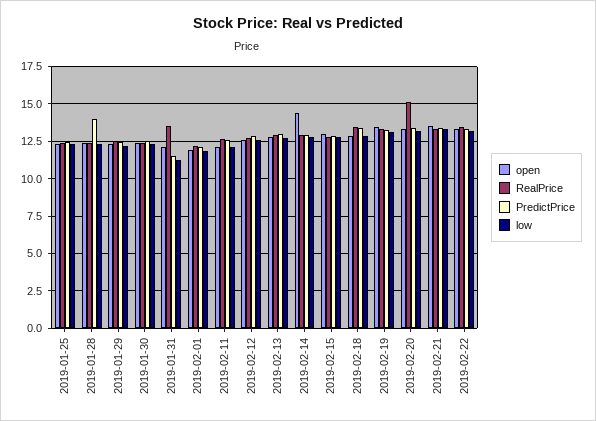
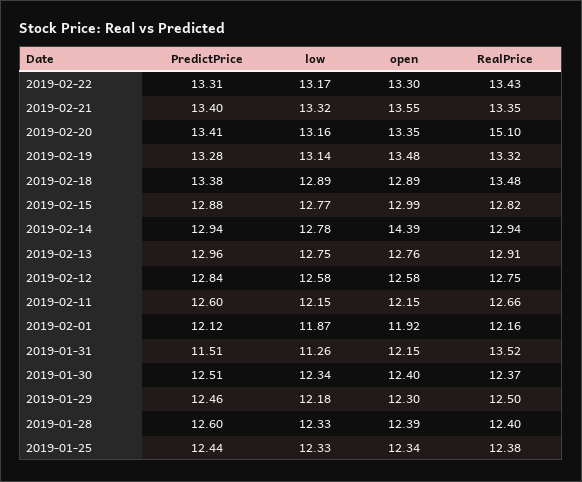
  {
    "open": {
      "2019-01-25": 12.34,
      "2019-01-28": 12.39,
      "2019-01-29": 12.3,
      "2019-01-30": 12.4,
      "2019-01-31": 12.15,
      "2019-02-01": 11.92,
      "2019-02-11": 12.15,
      "2019-02-12": 12.58,
      "2019-02-13": 12.76,
      "2019-02-14": 14.39,
      "2019-02-15": 12.99,
      "2019-02-18": 12.89,
      "2019-02-19": 13.48,
      "2019-02-20": 13.35,
      "2019-02-21": 13.55,
      "2019-02-22": 13.3
    },
    "RealPrice": {
      "2019-01-25": 12.38,
      "2019-01-28": 12.4,
      "2019-01-29": 12.5,
      "2019-01-30": 12.37,
      "2019-01-31": 13.52,
      "2019-02-01": 12.16,
      "2019-02-11": 12.66,
      "2019-02-12": 12.75,
      "2019-02-13": 12.91,
      "2019-02-14": 12.94,
      "2019-02-15": 12.82,
      "2019-02-18": 13.48,
      "2019-02-19": 13.32,
      "2019-02-20": 15.1,
      "2019-02-21": 13.35,
      "2019-02-22": 13.43
    },
    "PredictPrice": {
      "2019-01-25": 12.44,
-     "2019-01-28": 14,
+     "2019-01-28": 12.6,
      "2019-01-29": 12.46,
      "2019-01-30": 12.51,
      "2019-01-31": 11.51,
      "2019-02-01": 12.12,
      "2019-02-11": 12.6,
      "2019-02-12": 12.84,
      "2019-02-13": 12.96,
      "2019-02-14": 12.94,
      "2019-02-15": 12.88,
      "2019-02-18": 13.38,
      "2019-02-19": 13.28,
      "2019-02-20": 13.41,
      "2019-02-21": 13.4,
      "2019-02-22": 13.31
    },
    "low": {
      "2019-01-25": 12.33,
      "2019-01-28": 12.33,
      "2019-01-29": 12.18,
      "2019-01-30": 12.34,
      "2019-01-31": 11.26,
      "2019-02-01": 11.87,
      "2019-02-11": 12.15,
      "2019-02-12": 12.58,
      "2019-02-13": 12.75,
      "2019-02-14": 12.78,
      "2019-02-15": 12.77,
      "2019-02-18": 12.89,
      "2019-02-19": 13.14,
      "2019-02-20": 13.16,
      "2019-02-21": 13.32,
      "2019-02-22": 13.17
    }
  }

